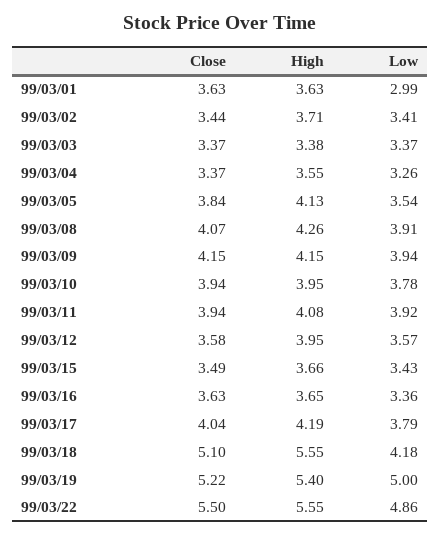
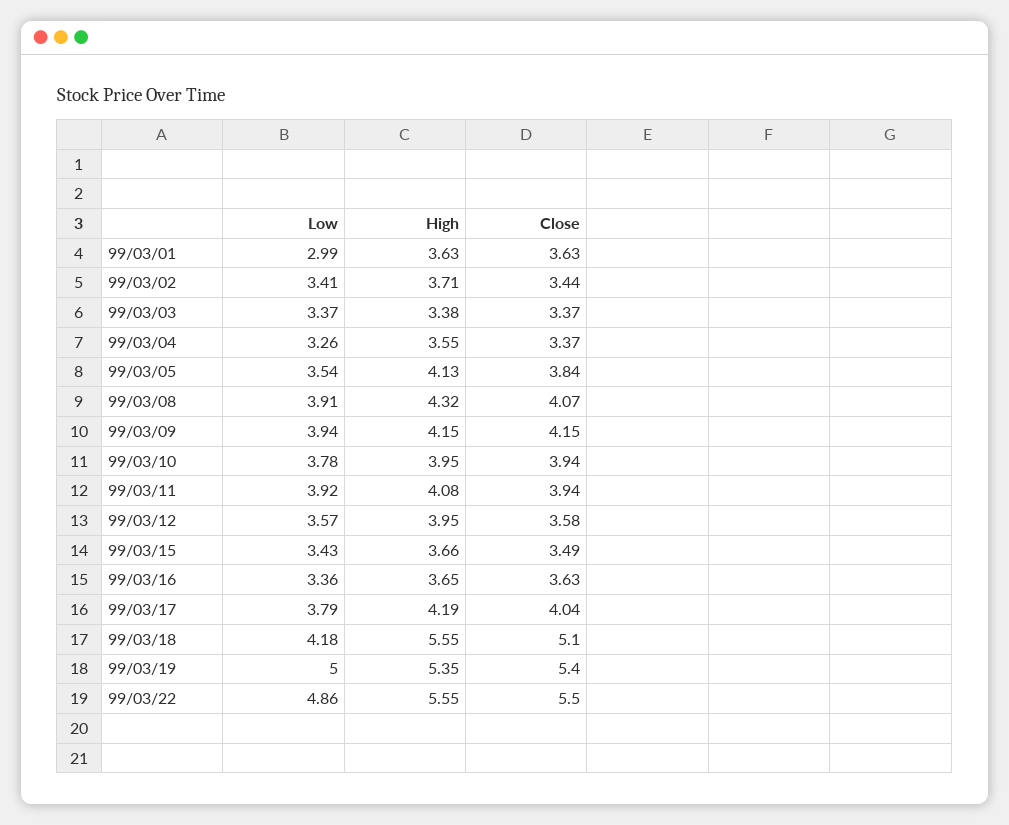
  {
    "Close": {
      "99/03/01": 3.63,
      "99/03/02": 3.44,
      "99/03/03": 3.37,
      "99/03/04": 3.37,
      "99/03/05": 3.84,
      "99/03/08": 4.07,
      "99/03/09": 4.15,
      "99/03/10": 3.94,
      "99/03/11": 3.94,
      "99/03/12": 3.58,
      "99/03/15": 3.49,
      "99/03/16": 3.63,
      "99/03/17": 4.04,
      "99/03/18": 5.1,
-     "99/03/19": 5.22,
+     "99/03/19": 5.4,
      "99/03/22": 5.5
    },
    "High": {
      "99/03/01": 3.63,
      "99/03/02": 3.71,
      "99/03/03": 3.38,
      "99/03/04": 3.55,
      "99/03/05": 4.13,
-     "99/03/08": 4.26,
+     "99/03/08": 4.32,
      "99/03/09": 4.15,
      "99/03/10": 3.95,
      "99/03/11": 4.08,
      "99/03/12": 3.95,
      "99/03/15": 3.66,
      "99/03/16": 3.65,
      "99/03/17": 4.19,
      "99/03/18": 5.55,
-     "99/03/19": 5.4,
+     "99/03/19": 5.35,
      "99/03/22": 5.55
    },
    "Low": {
      "99/03/01": 2.99,
      "99/03/02": 3.41,
      "99/03/03": 3.37,
      "99/03/04": 3.26,
      "99/03/05": 3.54,
      "99/03/08": 3.91,
      "99/03/09": 3.94,
      "99/03/10": 3.78,
      "99/03/11": 3.92,
      "99/03/12": 3.57,
      "99/03/15": 3.43,
      "99/03/16": 3.36,
      "99/03/17": 3.79,
      "99/03/18": 4.18,
      "99/03/19": 5,
      "99/03/22": 4.86
    }
  }

